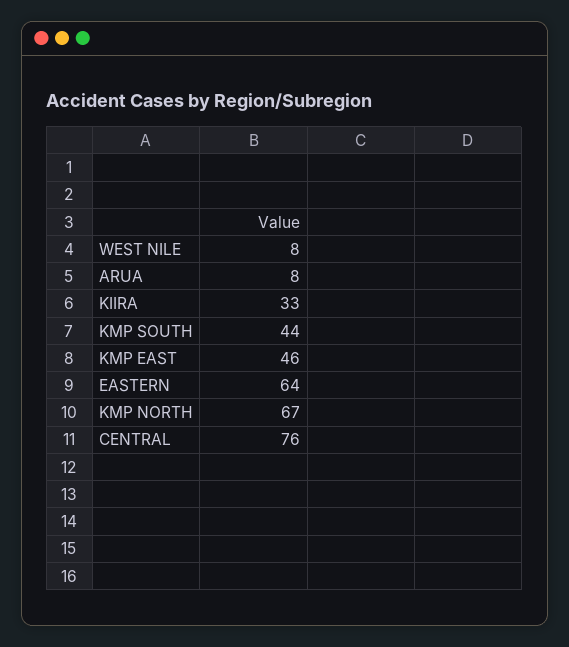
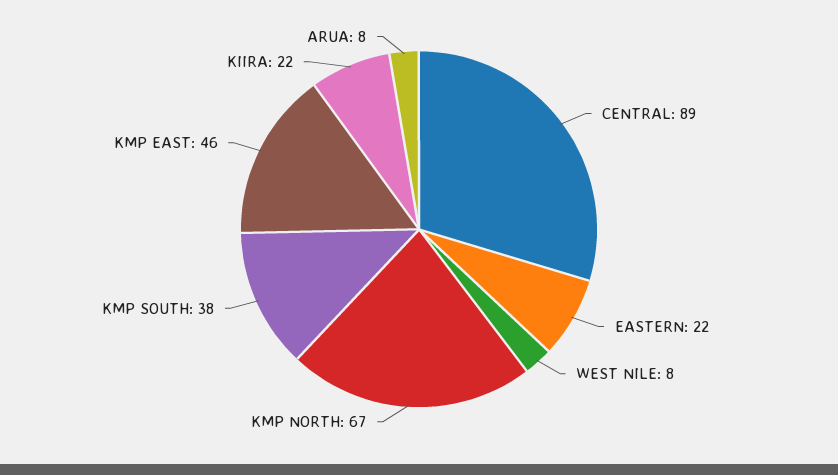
  {
    "WEST NILE": 8,
    "ARUA": 8,
-   "KIIRA": 33,
+   "KIIRA": 22,
-   "KMP SOUTH": 44,
+   "KMP SOUTH": 38,
    "KMP EAST": 46,
-   "EASTERN": 64,
+   "EASTERN": 22,
    "KMP NORTH": 67,
-   "CENTRAL": 76
+   "CENTRAL": 89
  }

